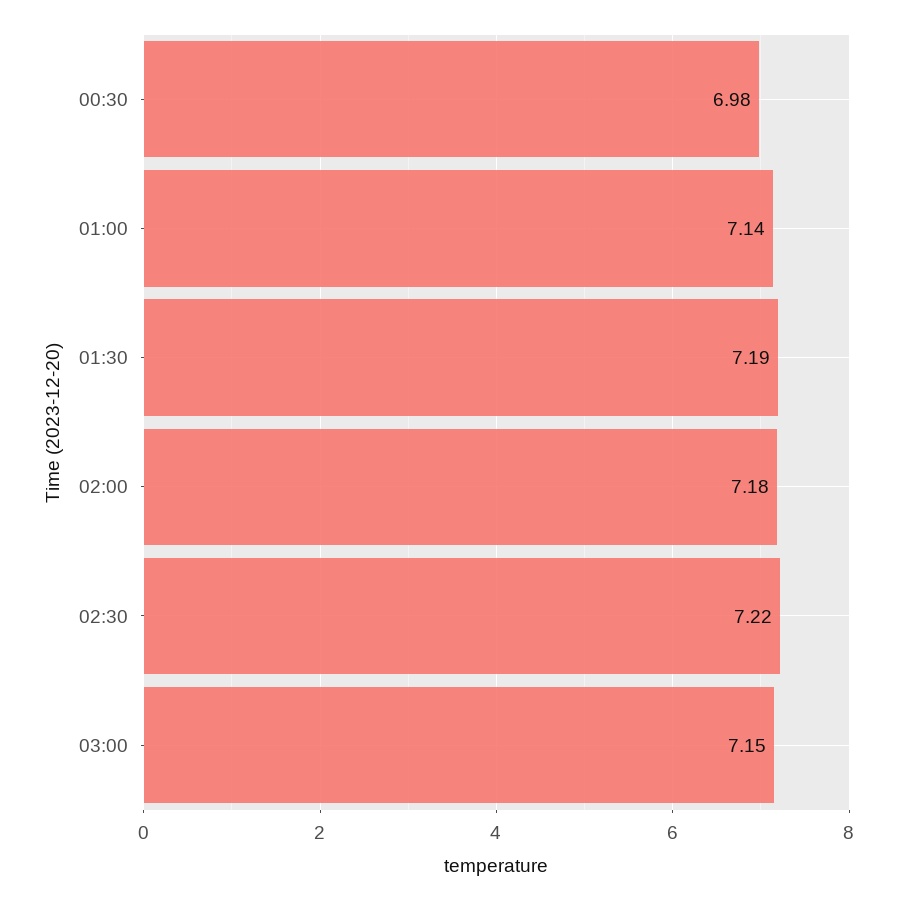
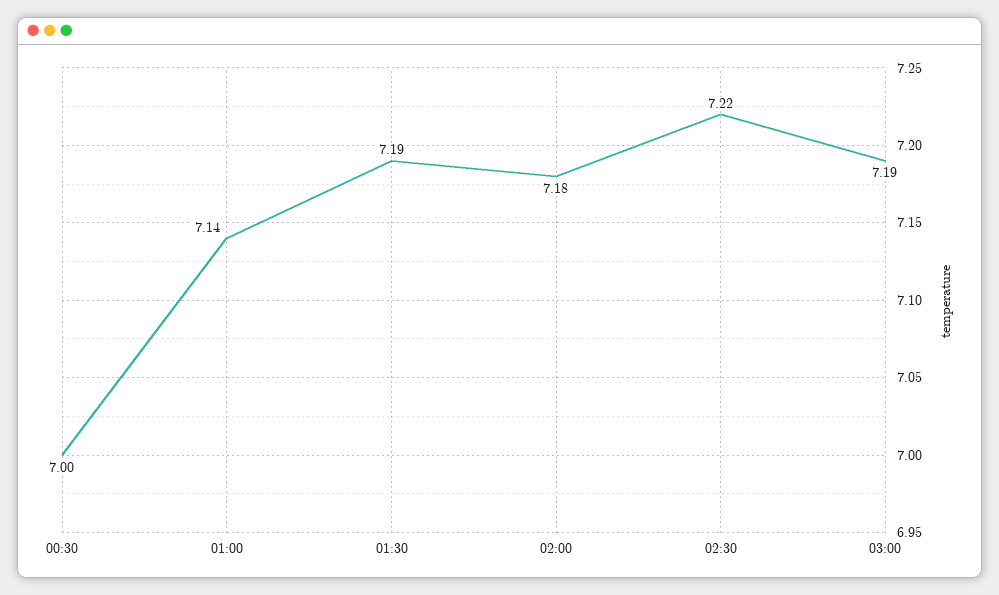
  {
-   "00:30": 6.98,
+   "00:30": 7,
    "01:00": 7.14,
    "01:30": 7.19,
    "02:00": 7.18,
    "02:30": 7.22,
-   "03:00": 7.15
+   "03:00": 7.19
  }

